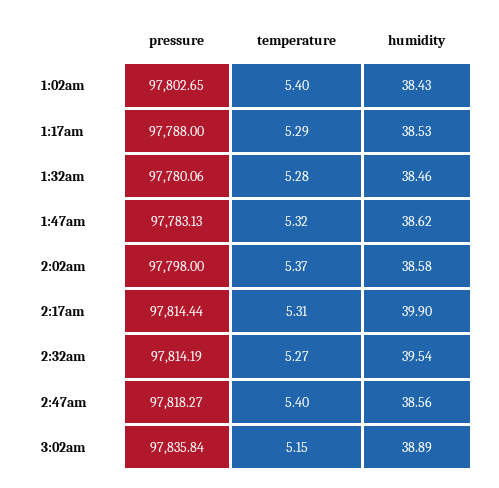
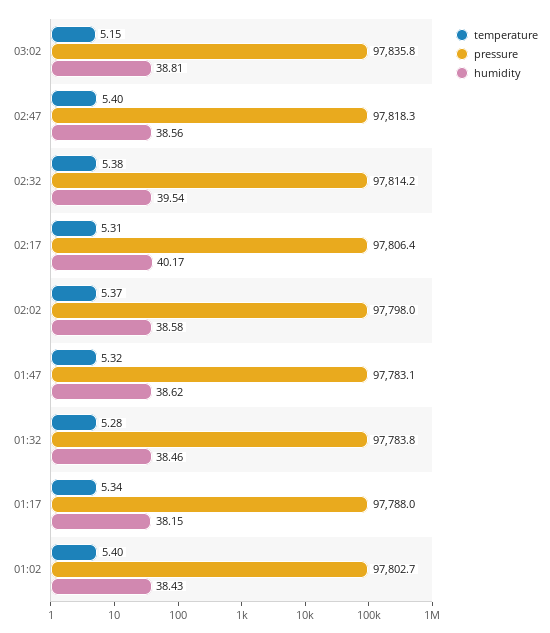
  {
    "pressure": {
      "1:02am": 97802.65,
      "1:17am": 97788,
-     "1:32am": 97780.06,
+     "1:32am": 97783.8,
      "1:47am": 97783.13,
      "2:02am": 97798,
-     "2:17am": 97814.44,
+     "2:17am": 97806.4,
      "2:32am": 97814.19,
      "2:47am": 97818.27,
      "3:02am": 97835.84
    },
    "temperature": {
      "1:02am": 5.4,
-     "1:17am": 5.29,
+     "1:17am": 5.34,
      "1:32am": 5.28,
      "1:47am": 5.32,
      "2:02am": 5.37,
      "2:17am": 5.31,
-     "2:32am": 5.27,
+     "2:32am": 5.38,
      "2:47am": 5.4,
      "3:02am": 5.15
    },
    "humidity": {
      "1:02am": 38.43,
-     "1:17am": 38.53,
+     "1:17am": 38.15,
      "1:32am": 38.46,
      "1:47am": 38.62,
      "2:02am": 38.58,
-     "2:17am": 39.9,
+     "2:17am": 40.17,
      "2:32am": 39.54,
      "2:47am": 38.56,
-     "3:02am": 38.89
+     "3:02am": 38.81
    }
  }

